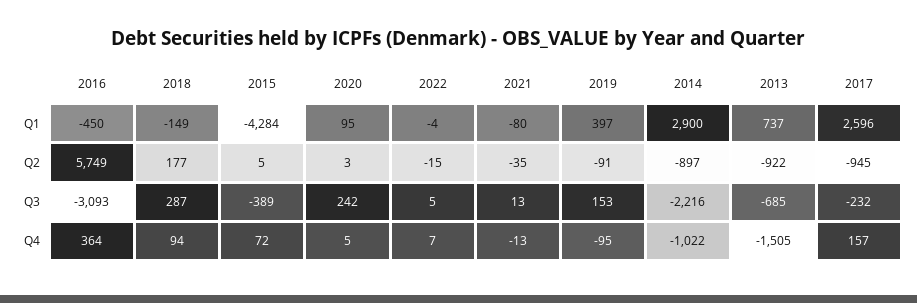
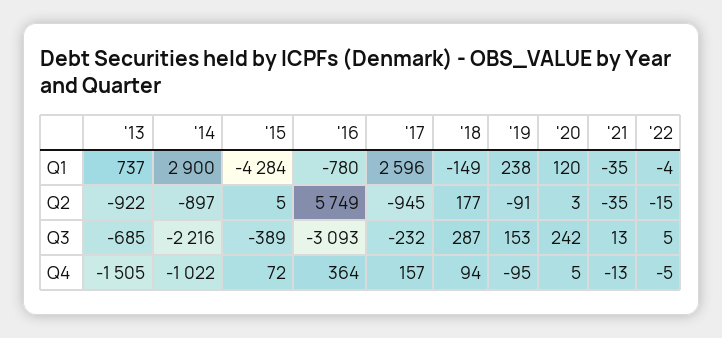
  {
    "2016": {
-     "Q1": -450,
+     "Q1": -780,
      "Q2": 5749,
      "Q3": -3093,
      "Q4": 364
    },
    "2018": {
      "Q1": -149,
      "Q2": 177,
      "Q3": 287,
      "Q4": 94
    },
    "2015": {
      "Q1": -4284,
      "Q2": 5,
      "Q3": -389,
      "Q4": 72
    },
    "2020": {
-     "Q1": 95,
+     "Q1": 120,
      "Q2": 3,
      "Q3": 242,
      "Q4": 5
    },
    "2022": {
      "Q1": -4,
      "Q2": -15,
      "Q3": 5,
-     "Q4": 7
+     "Q4": -5
    },
    "2021": {
-     "Q1": -80,
+     "Q1": -35,
      "Q2": -35,
      "Q3": 13,
      "Q4": -13
    },
    "2019": {
-     "Q1": 397,
+     "Q1": 238,
      "Q2": -91,
      "Q3": 153,
      "Q4": -95
    },
    "2014": {
      "Q1": 2900,
      "Q2": -897,
      "Q3": -2216,
      "Q4": -1022
    },
    "2013": {
      "Q1": 737,
      "Q2": -922,
      "Q3": -685,
      "Q4": -1505
    },
    "2017": {
      "Q1": 2596,
      "Q2": -945,
      "Q3": -232,
      "Q4": 157
    }
  }

